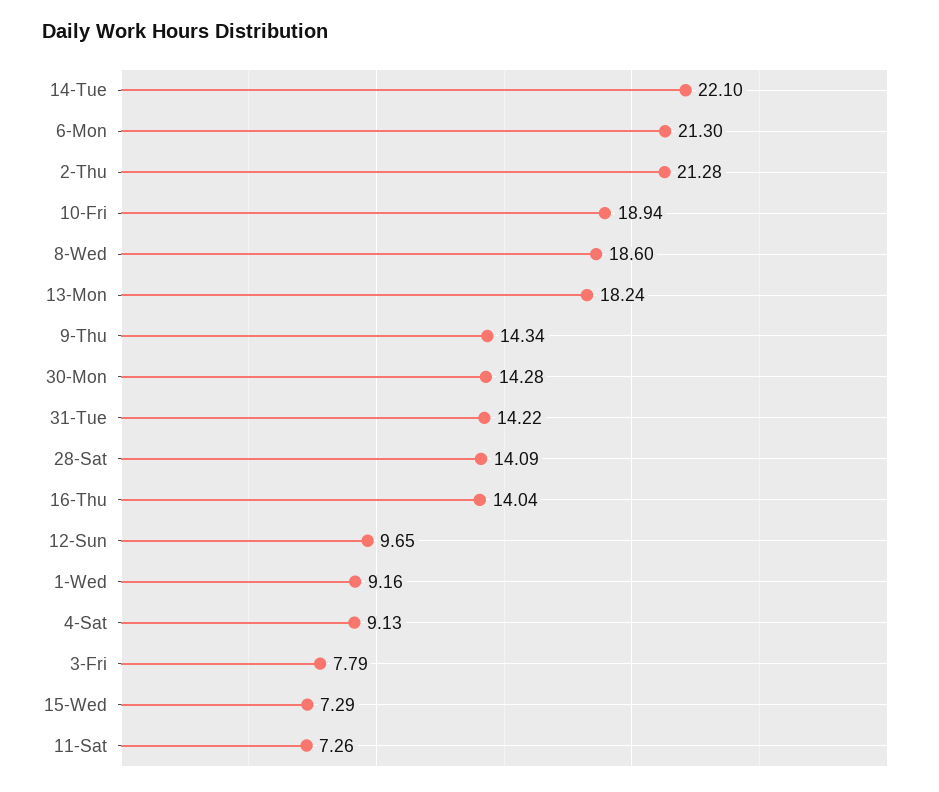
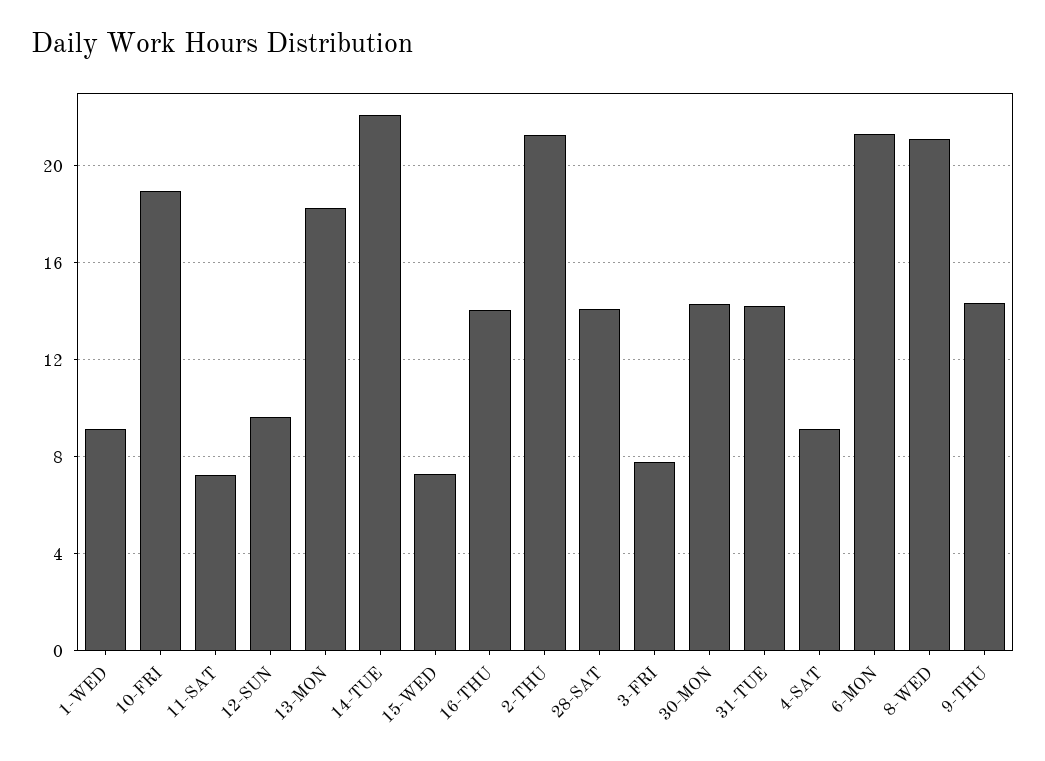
  {
    "14-Tue": 22.1,
    "6-Mon": 21.3,
    "2-Thu": 21.28,
    "10-Fri": 18.94,
-   "8-Wed": 18.6,
+   "8-Wed": 21,
    "13-Mon": 18.24,
    "9-Thu": 14.34,
    "30-Mon": 14.28,
    "31-Tue": 14.22,
    "28-Sat": 14.09,
    "16-Thu": 14.04,
    "12-Sun": 9.65,
    "1-Wed": 9.16,
    "4-Sat": 9.13,
    "3-Fri": 7.79,
    "15-Wed": 7.29,
    "11-Sat": 7.26
  }

